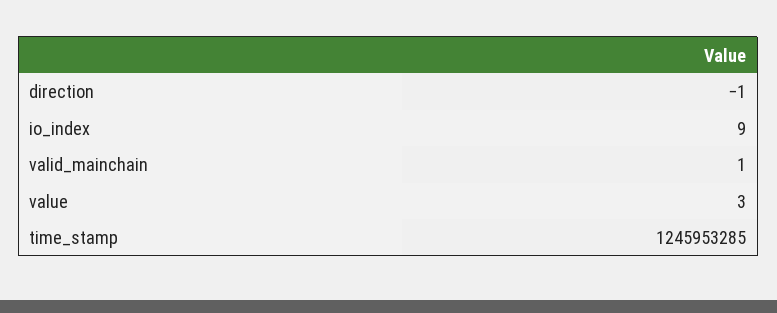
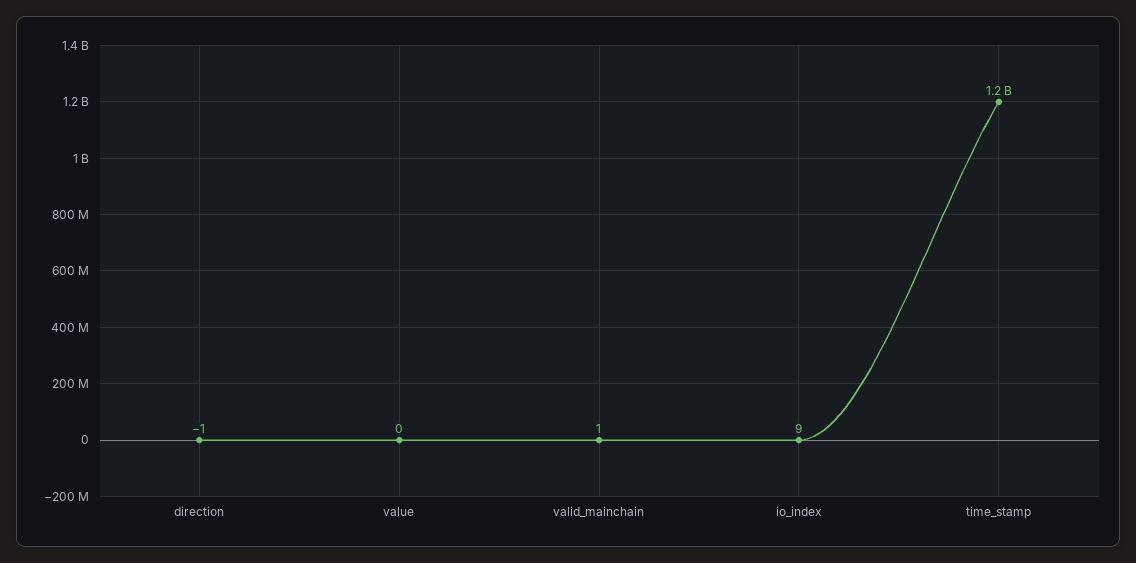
  {
    "direction": -1,
    "io_index": 9,
    "valid_mainchain": 1,
-   "value": 3,
+   "value": 0,
    "time_stamp": 1245953285
  }

